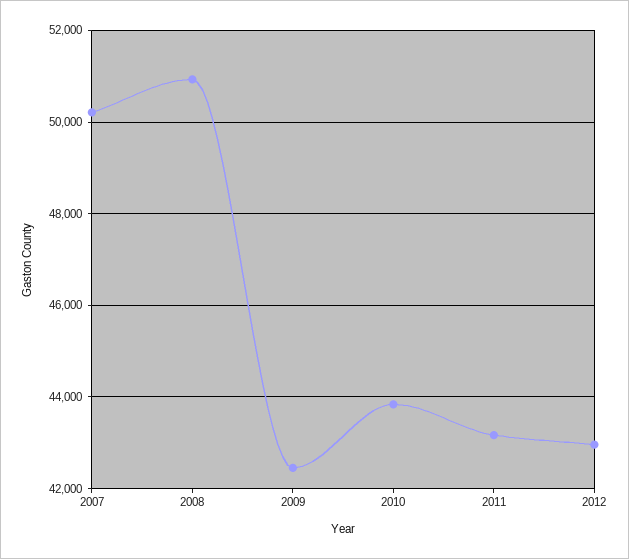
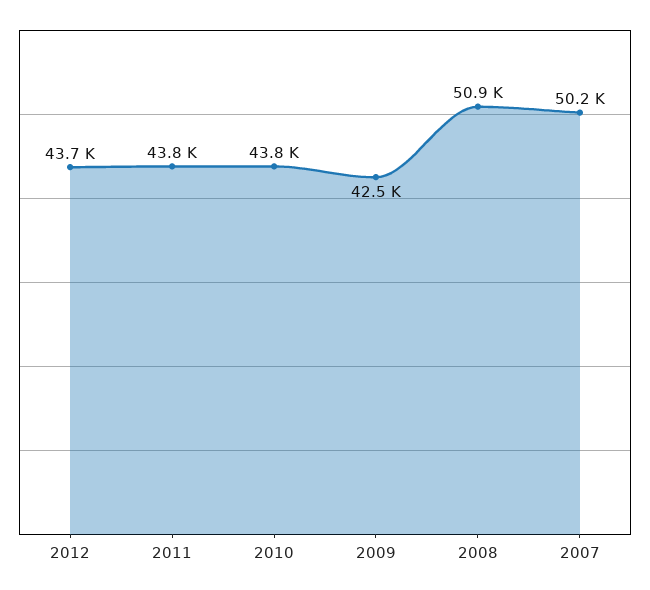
  {
    "2007": 50200,
    "2008": 50900,
    "2009": 42500,
    "2010": 43800,
-   "2011": 43200,
+   "2011": 43800,
-   "2012": 43000
+   "2012": 43700
  }

